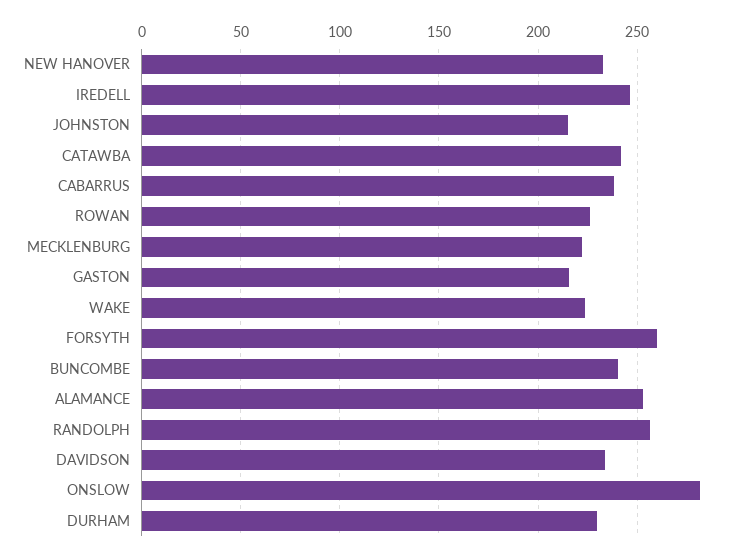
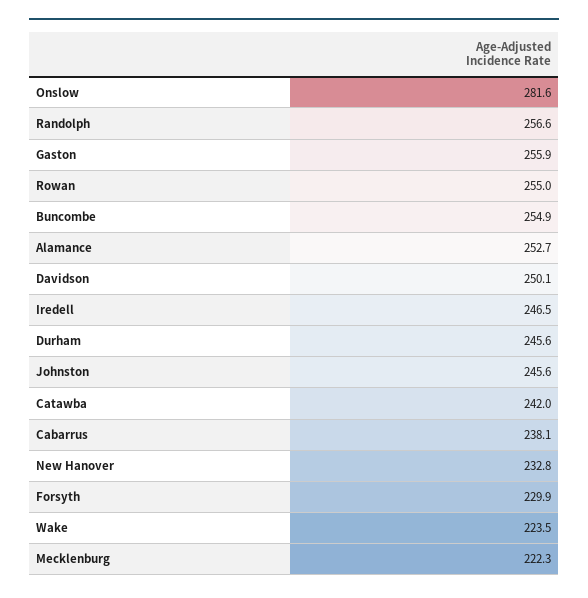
  {
    "NEW HANOVER": 232.8,
    "IREDELL": 246.5,
-   "JOHNSTON": 215,
+   "JOHNSTON": 245.6,
    "CATAWBA": 242,
    "CABARRUS": 238.1,
-   "ROWAN": 225,
+   "ROWAN": 255,
    "MECKLENBURG": 222.3,
-   "GASTON": 215,
+   "GASTON": 255.9,
    "WAKE": 223.5,
-   "FORSYTH": 260,
+   "FORSYTH": 229.9,
-   "BUNCOMBE": 240,
+   "BUNCOMBE": 254.9,
    "ALAMANCE": 252.7,
    "RANDOLPH": 256.6,
-   "DAVIDSON": 235,
+   "DAVIDSON": 250.1,
    "ONSLOW": 281.6,
-   "DURHAM": 230
+   "DURHAM": 245.6
  }

